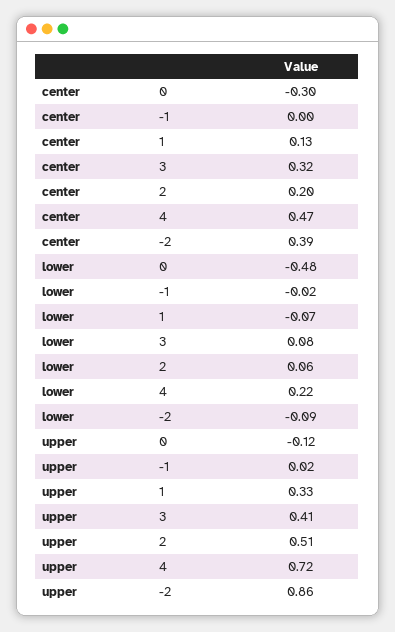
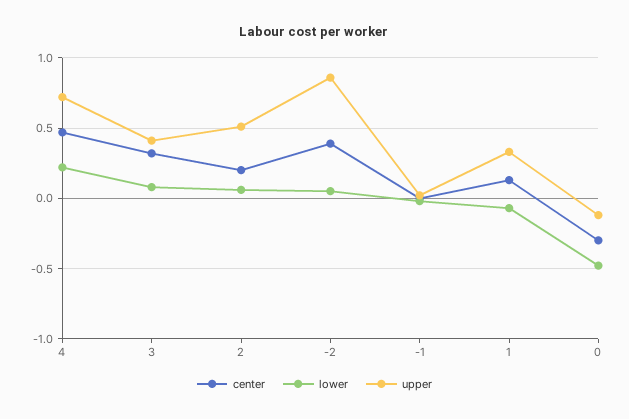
  {
    "center": {
      "0": -0.3,
      "-1": 0,
      "1": 0.13,
      "3": 0.32,
      "2": 0.2,
      "4": 0.47,
      "-2": 0.39
    },
    "lower": {
      "0": -0.48,
      "-1": -0.02,
      "1": -0.07,
      "3": 0.08,
      "2": 0.06,
      "4": 0.22,
-     "-2": -0.09
+     "-2": 0.05
    },
    "upper": {
      "0": -0.12,
      "-1": 0.02,
      "1": 0.33,
      "3": 0.41,
      "2": 0.51,
      "4": 0.72,
      "-2": 0.86
    }
  }

